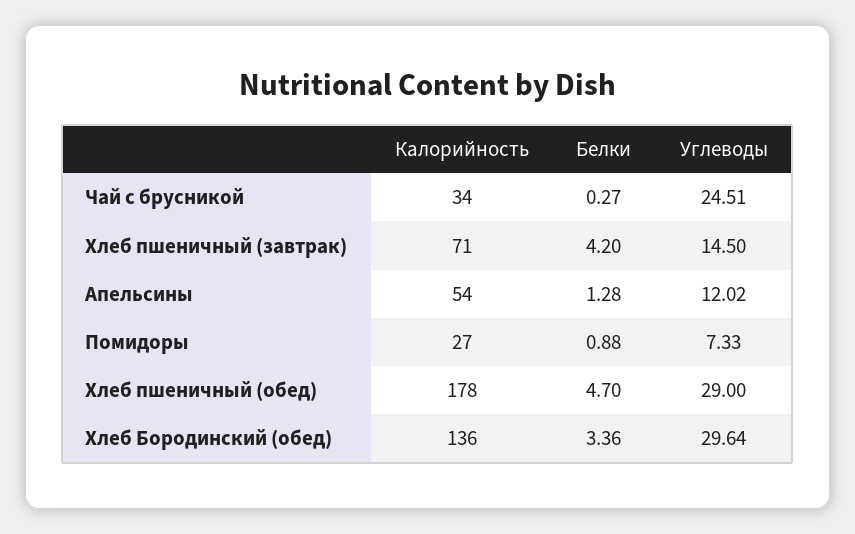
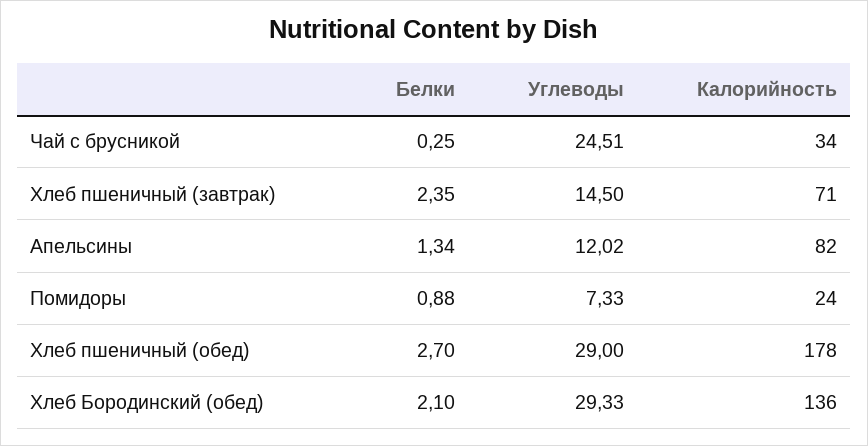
  {
    "Калорийность": {
      "Чай с брусникой": 34,
      "Хлеб пшеничный (завтрак)": 71,
-     "Апельсины": 54,
+     "Апельсины": 82,
-     "Помидоры": 27,
+     "Помидоры": 24,
      "Хлеб пшеничный (обед)": 178,
      "Хлеб Бородинский (обед)": 136
    },
    "Белки": {
-     "Чай с брусникой": 0.27,
+     "Чай с брусникой": 0.25,
-     "Хлеб пшеничный (завтрак)": 4.2,
+     "Хлеб пшеничный (завтрак)": 2.35,
-     "Апельсины": 1.28,
+     "Апельсины": 1.34,
      "Помидоры": 0.88,
-     "Хлеб пшеничный (обед)": 4.7,
+     "Хлеб пшеничный (обед)": 2.7,
-     "Хлеб Бородинский (обед)": 3.36
+     "Хлеб Бородинский (обед)": 2.1
    },
    "Углеводы": {
      "Чай с брусникой": 24.51,
      "Хлеб пшеничный (завтрак)": 14.5,
      "Апельсины": 12.02,
      "Помидоры": 7.33,
      "Хлеб пшеничный (обед)": 29,
-     "Хлеб Бородинский (обед)": 29.64
+     "Хлеб Бородинский (обед)": 29.33
    }
  }

